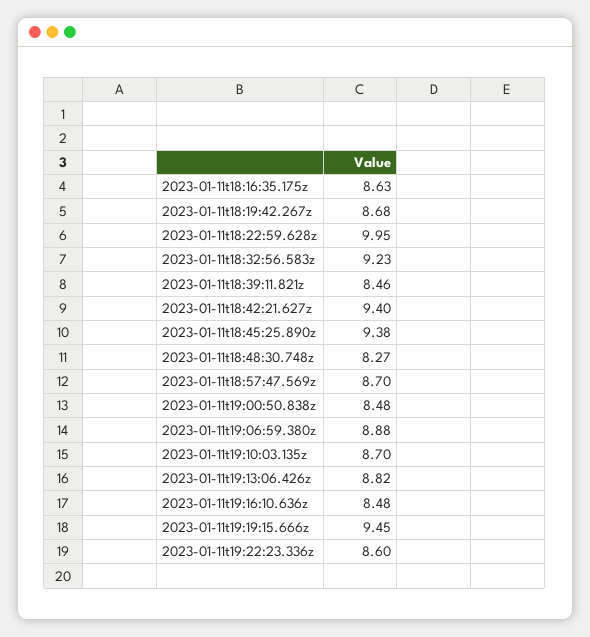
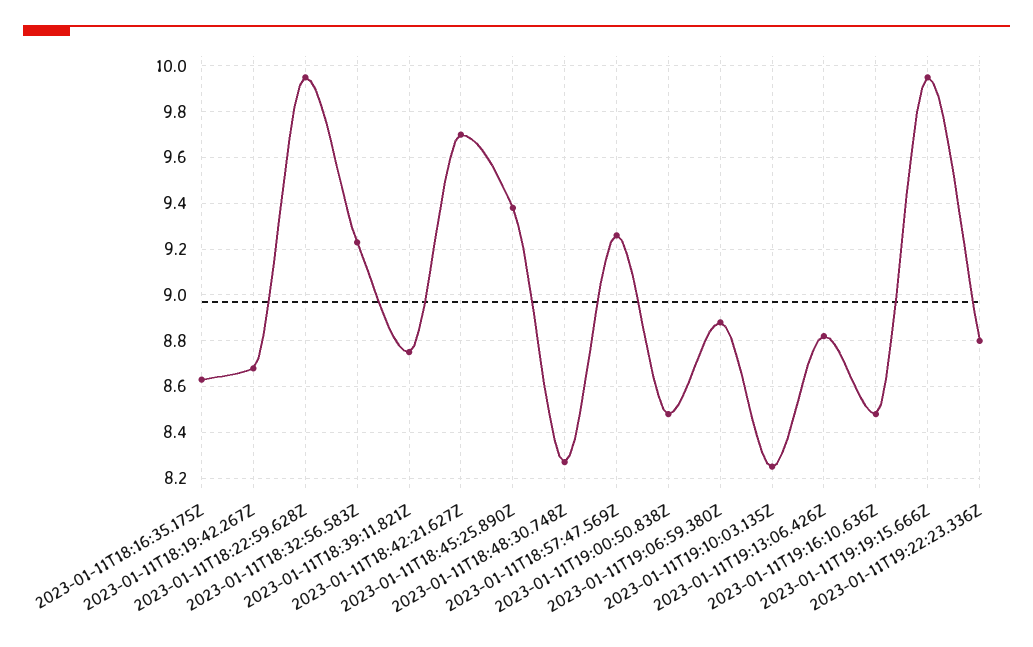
  {
    "2023-01-11t18:16:35.175z": 8.63,
    "2023-01-11t18:19:42.267z": 8.68,
    "2023-01-11t18:22:59.628z": 9.95,
    "2023-01-11t18:32:56.583z": 9.23,
-   "2023-01-11t18:39:11.821z": 8.46,
+   "2023-01-11t18:39:11.821z": 8.75,
-   "2023-01-11t18:42:21.627z": 9.4,
+   "2023-01-11t18:42:21.627z": 9.7,
    "2023-01-11t18:45:25.890z": 9.38,
    "2023-01-11t18:48:30.748z": 8.27,
-   "2023-01-11t18:57:47.569z": 8.7,
+   "2023-01-11t18:57:47.569z": 9.25,
    "2023-01-11t19:00:50.838z": 8.48,
    "2023-01-11t19:06:59.380z": 8.88,
-   "2023-01-11t19:10:03.135z": 8.7,
+   "2023-01-11t19:10:03.135z": 8.25,
    "2023-01-11t19:13:06.426z": 8.82,
    "2023-01-11t19:16:10.636z": 8.48,
-   "2023-01-11t19:19:15.666z": 9.45,
+   "2023-01-11t19:19:15.666z": 9.95,
-   "2023-01-11t19:22:23.336z": 8.6
+   "2023-01-11t19:22:23.336z": 8.8
  }

